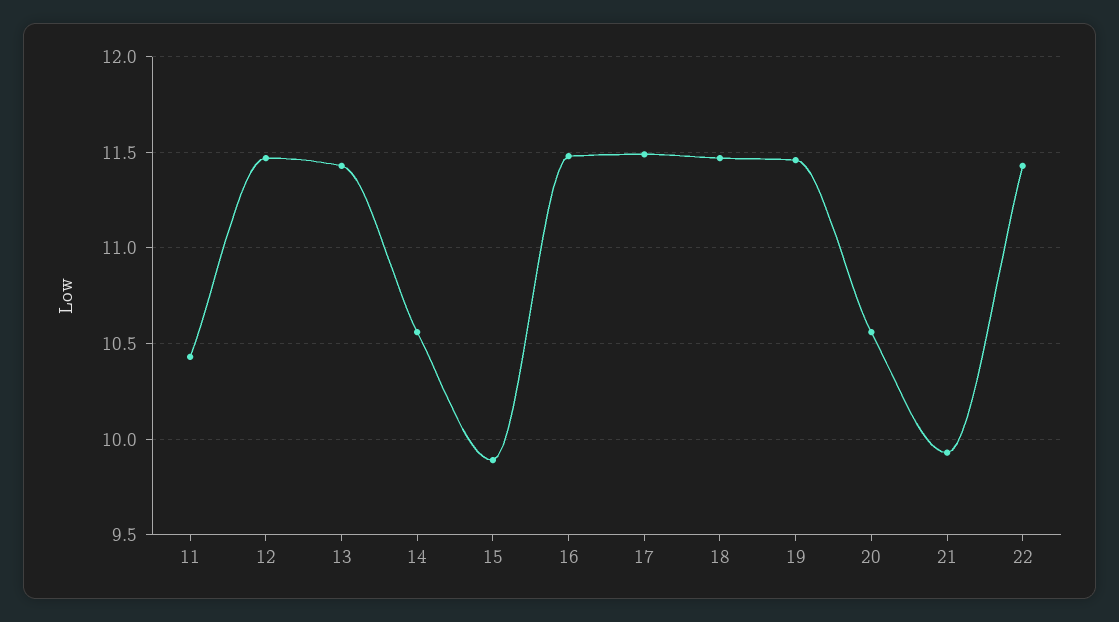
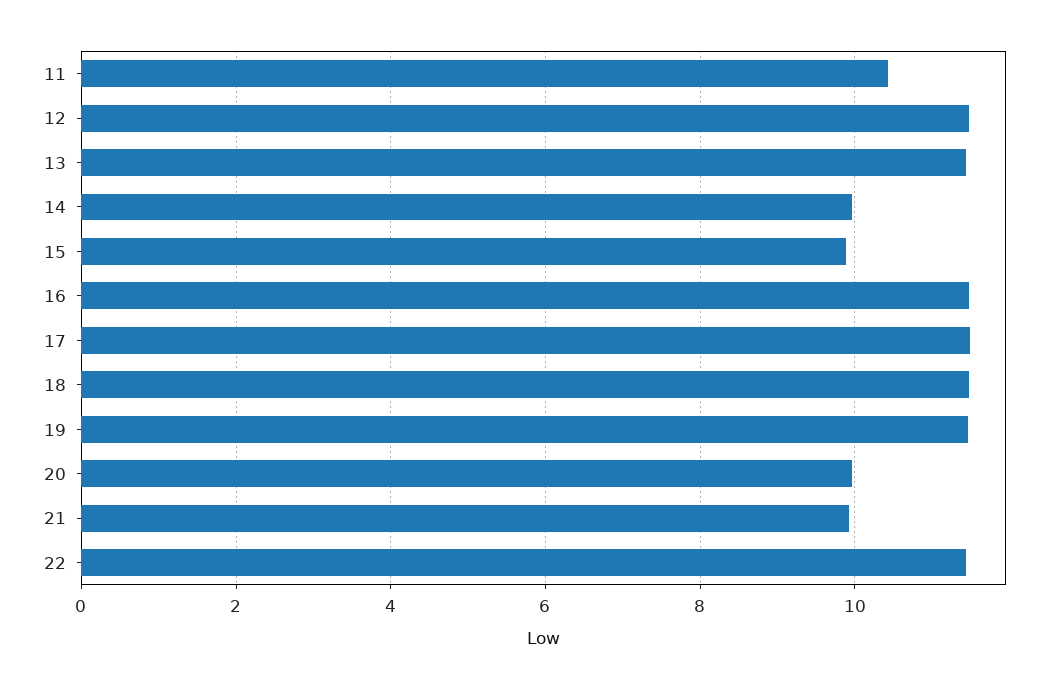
  {
    "11": 10.45,
    "12": 11.45,
    "13": 11.45,
-   "14": 10.55,
+   "14": 10,
    "15": 9.9,
    "16": 11.5,
    "17": 11.5,
    "18": 11.45,
    "19": 11.45,
-   "20": 10.55,
+   "20": 10,
    "21": 9.95,
    "22": 11.45
  }

